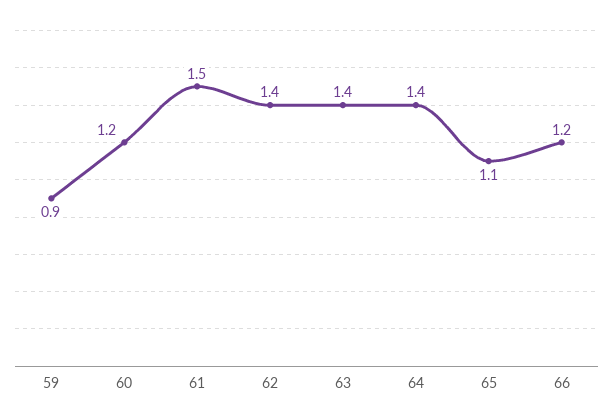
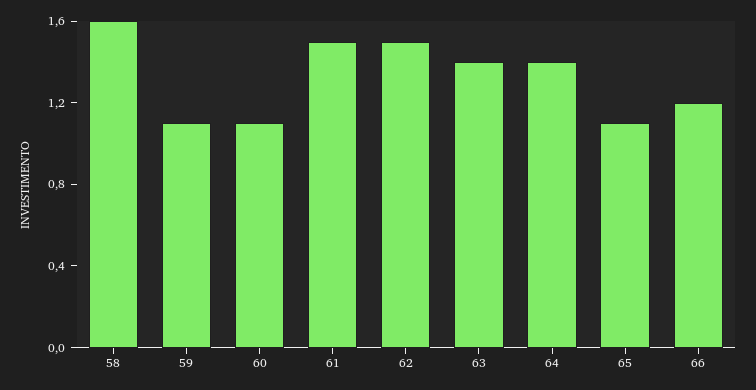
  {
-   "59": 0.9,
+   "59": 1.1,
-   "60": 1.2,
+   "60": 1.1,
    "61": 1.5,
-   "62": 1.4,
+   "62": 1.5,
    "63": 1.4,
    "64": 1.4,
    "65": 1.1,
-   "66": 1.2
+   "66": 1.2,
+   "58": 1.6
  }

